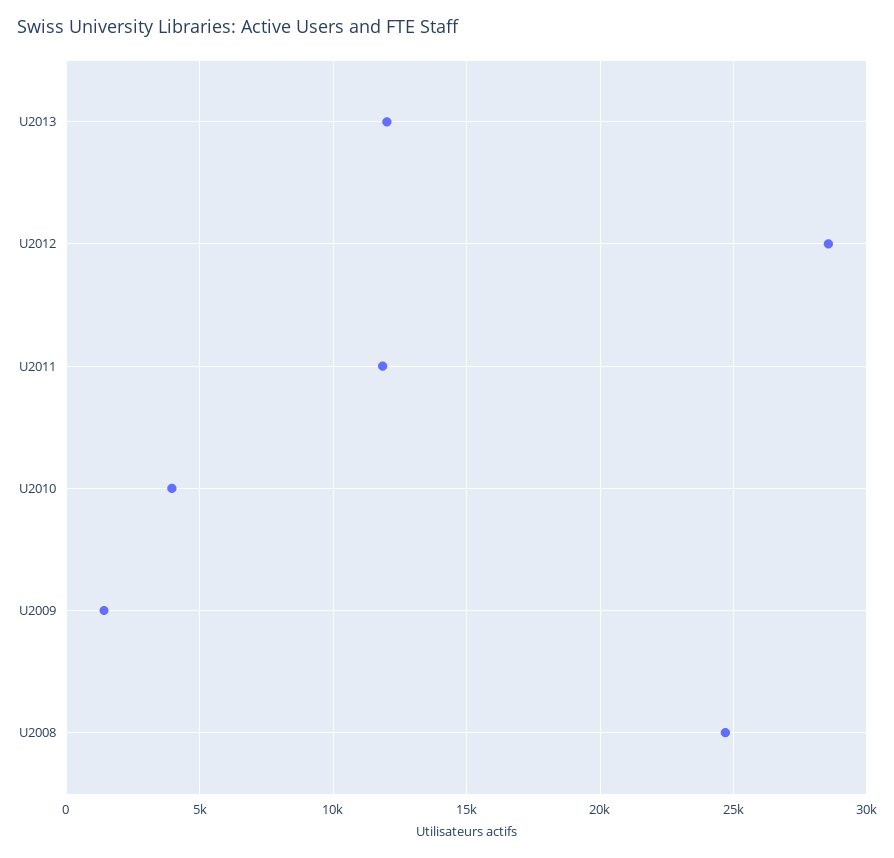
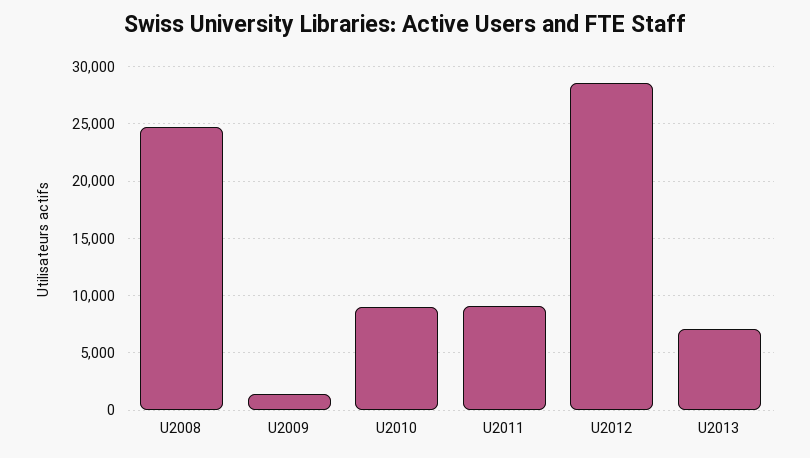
  {
-   "U2013": 12000,
+   "U2013": 7000,
    "U2012": 28500,
-   "U2011": 12000,
+   "U2011": 9000,
-   "U2010": 4000,
+   "U2010": 9000,
    "U2009": 1500,
    "U2008": 24500
  }

